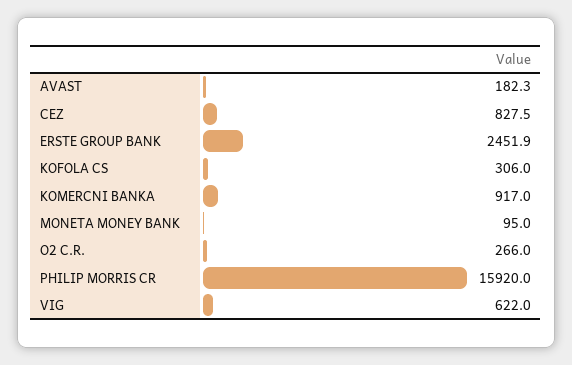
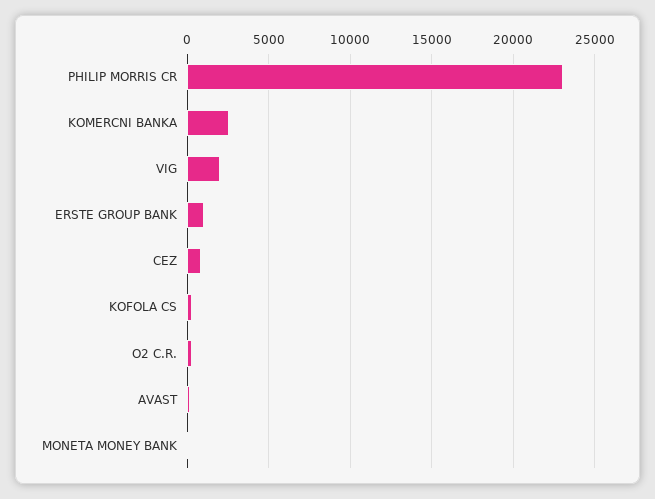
  {
    "AVAST": 182.3,
    "CEZ": 827.5,
-   "ERSTE GROUP BANK": 2451.9,
+   "ERSTE GROUP BANK": 1000,
    "KOFOLA CS": 306,
-   "KOMERCNI BANKA": 917,
+   "KOMERCNI BANKA": 2500,
    "MONETA MONEY BANK": 95,
    "O2 C.R.": 266,
-   "PHILIP MORRIS CR": 15920,
+   "PHILIP MORRIS CR": 23000,
-   "VIG": 622
+   "VIG": 2000
  }

